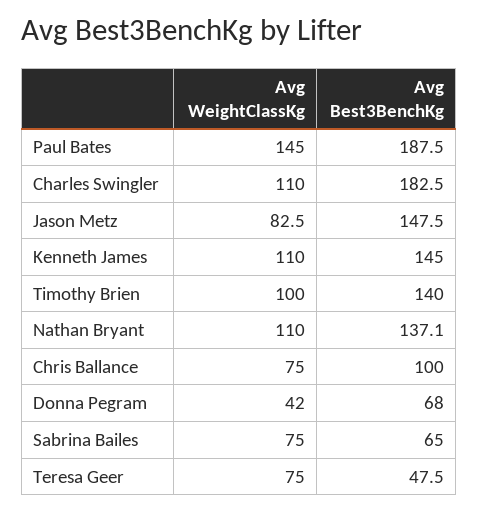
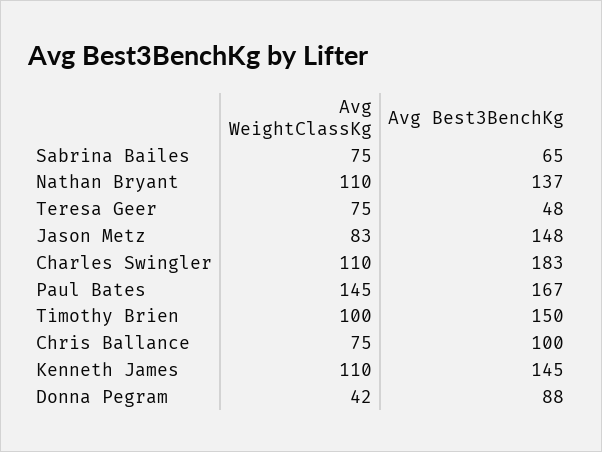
  {
    "Avg WeightClassKg": {
      "Paul Bates": 145,
      "Charles Swingler": 110,
      "Jason Metz": 82.5,
      "Kenneth James": 110,
      "Timothy Brien": 100,
      "Nathan Bryant": 110,
      "Chris Ballance": 75,
      "Donna Pegram": 42,
      "Sabrina Bailes": 75,
      "Teresa Geer": 75
    },
    "Avg Best3BenchKg": {
-     "Paul Bates": 187.5,
+     "Paul Bates": 167,
      "Charles Swingler": 182.5,
      "Jason Metz": 147.5,
      "Kenneth James": 145,
-     "Timothy Brien": 140,
+     "Timothy Brien": 150,
      "Nathan Bryant": 137.1,
      "Chris Ballance": 100,
-     "Donna Pegram": 68,
+     "Donna Pegram": 88,
      "Sabrina Bailes": 65,
      "Teresa Geer": 47.5
    }
  }

